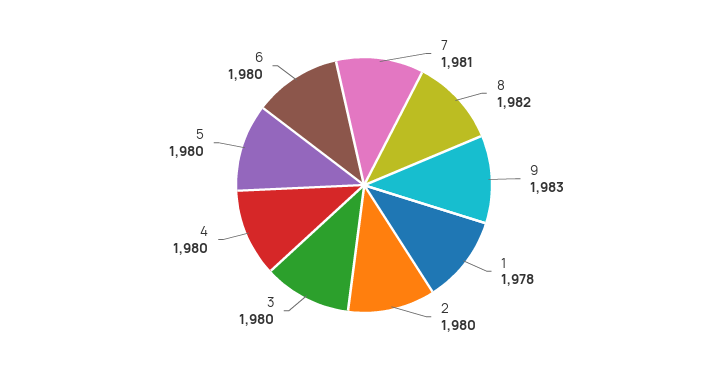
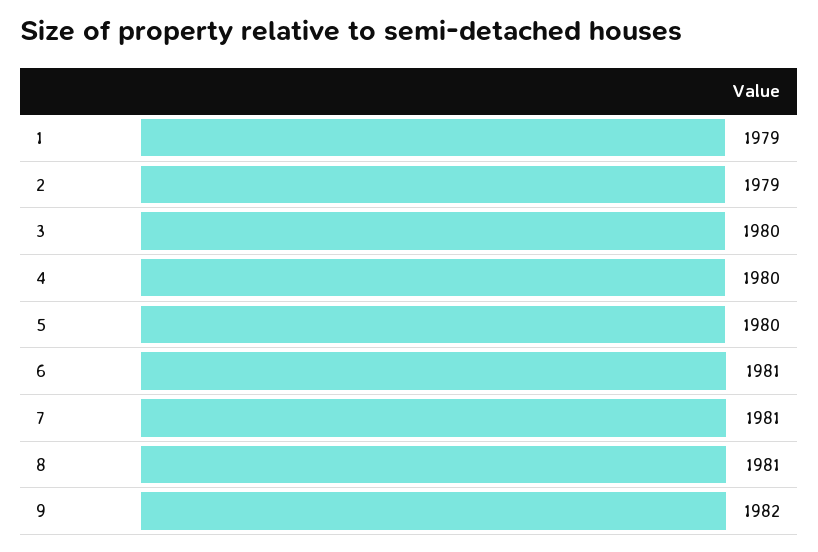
  {
    "7": 1981,
-   "8": 1982,
+   "8": 1981,
-   "9": 1983,
+   "9": 1982,
-   "1": 1978,
+   "1": 1979,
-   "2": 1980,
+   "2": 1979,
    "3": 1980,
    "4": 1980,
    "5": 1980,
-   "6": 1980
+   "6": 1981
  }

